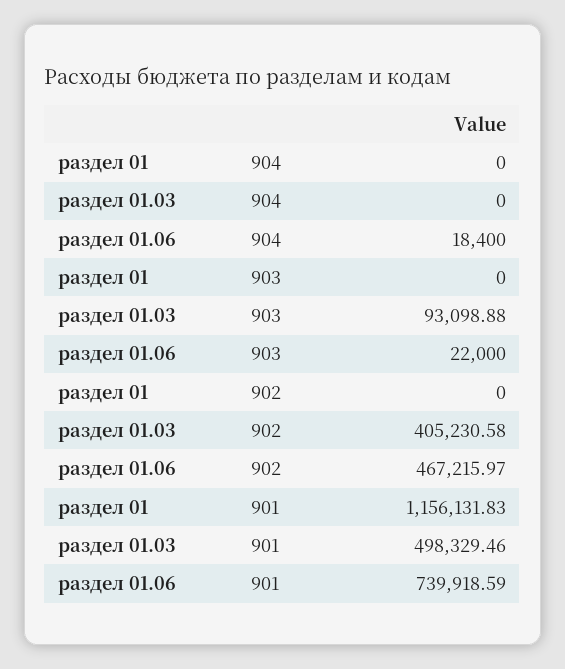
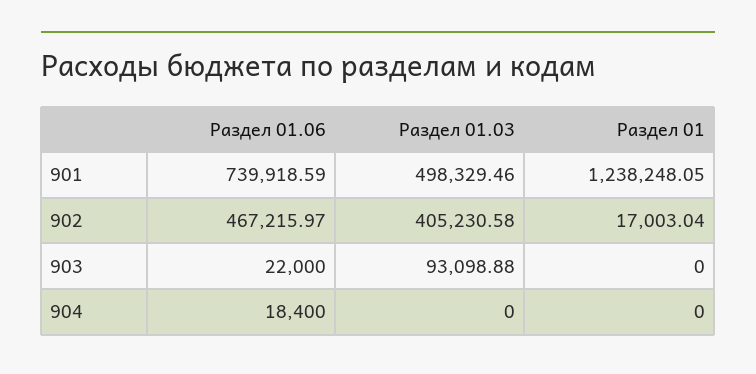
  {
    "раздел 01": {
      "904": 0,
      "903": 0,
-     "902": 0,
+     "902": 17003.04,
-     "901": 1156131.83
+     "901": 1238248.05
    },
    "раздел 01.03": {
      "904": 0,
      "903": 93098.88,
      "902": 405230.58,
      "901": 498329.46
    },
    "раздел 01.06": {
      "904": 18400,
      "903": 22000,
      "902": 467215.97,
      "901": 739918.59
    }
  }

